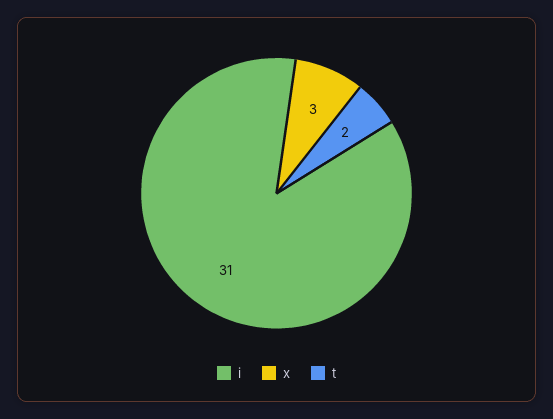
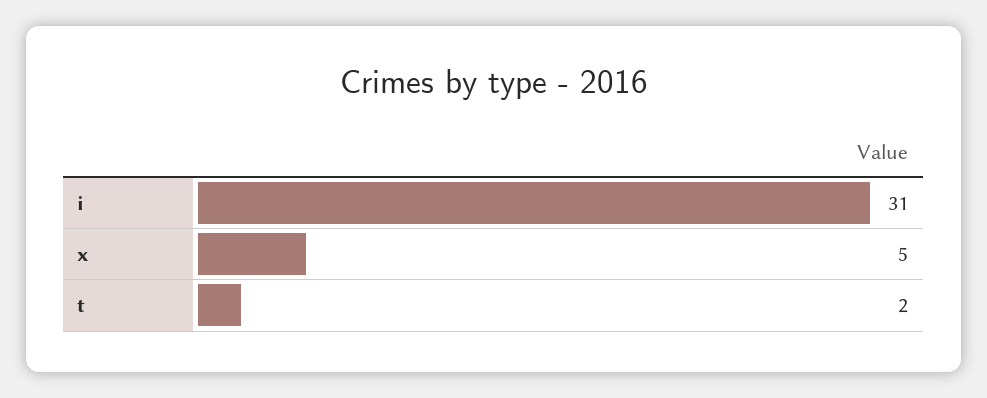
  {
    "i": 31,
-   "x": 3,
+   "x": 5,
    "t": 2
  }

